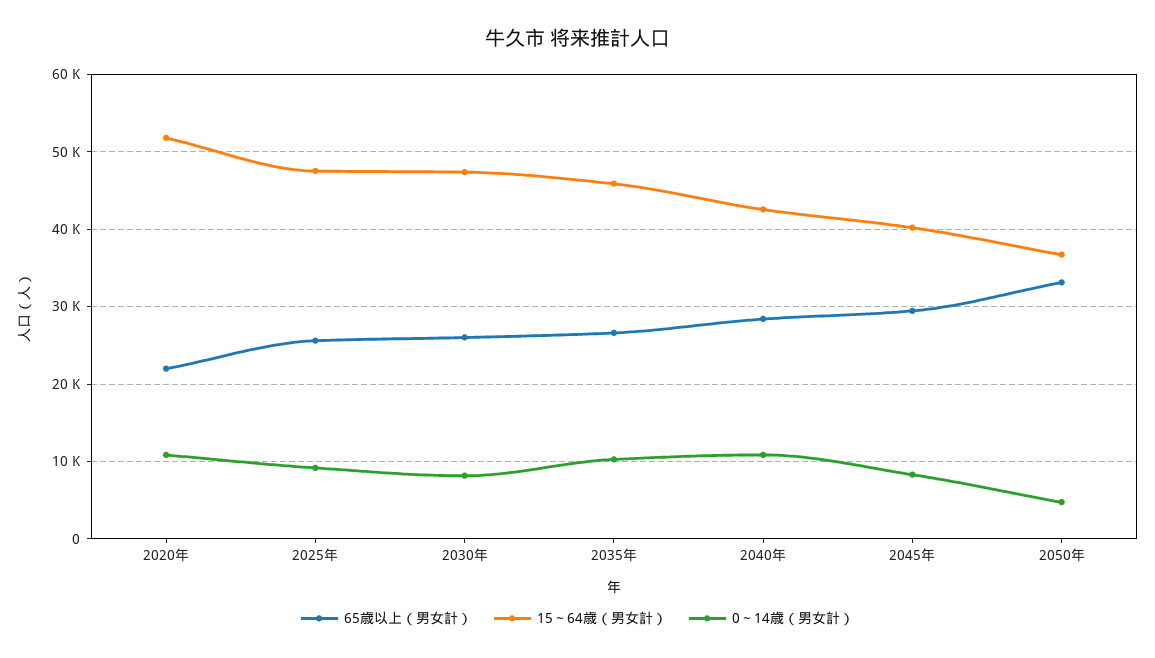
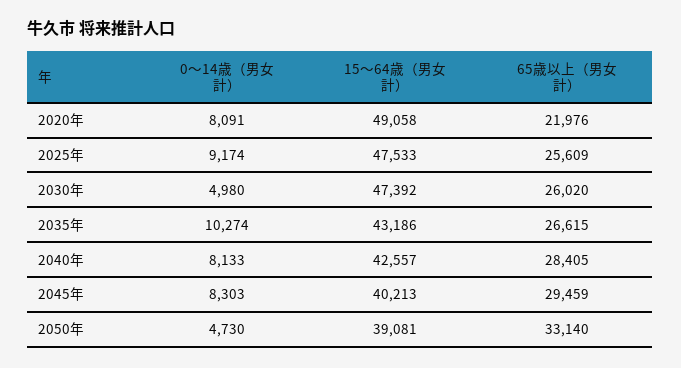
  {
    "65歳以上（男女計）": {
      "2020年": 21976,
      "2025年": 25609,
      "2030年": 26020,
      "2035年": 26615,
      "2040年": 28405,
      "2045年": 29459,
      "2050年": 33140
    },
    "15～64歳（男女計）": {
-     "2020年": 52000,
+     "2020年": 49058,
      "2025年": 47533,
      "2030年": 47392,
-     "2035年": 46000,
+     "2035年": 43186,
      "2040年": 42557,
      "2045年": 40213,
-     "2050年": 37000
+     "2050年": 39081
    },
    "0～14歳（男女計）": {
-     "2020年": 11000,
+     "2020年": 8091,
      "2025年": 9174,
-     "2030年": 8000,
+     "2030年": 4980,
      "2035年": 10274,
-     "2040年": 11000,
+     "2040年": 8133,
      "2045年": 8303,
      "2050年": 4730
    }
  }

